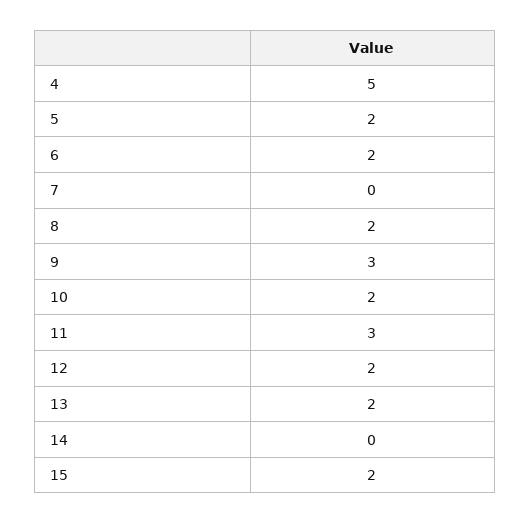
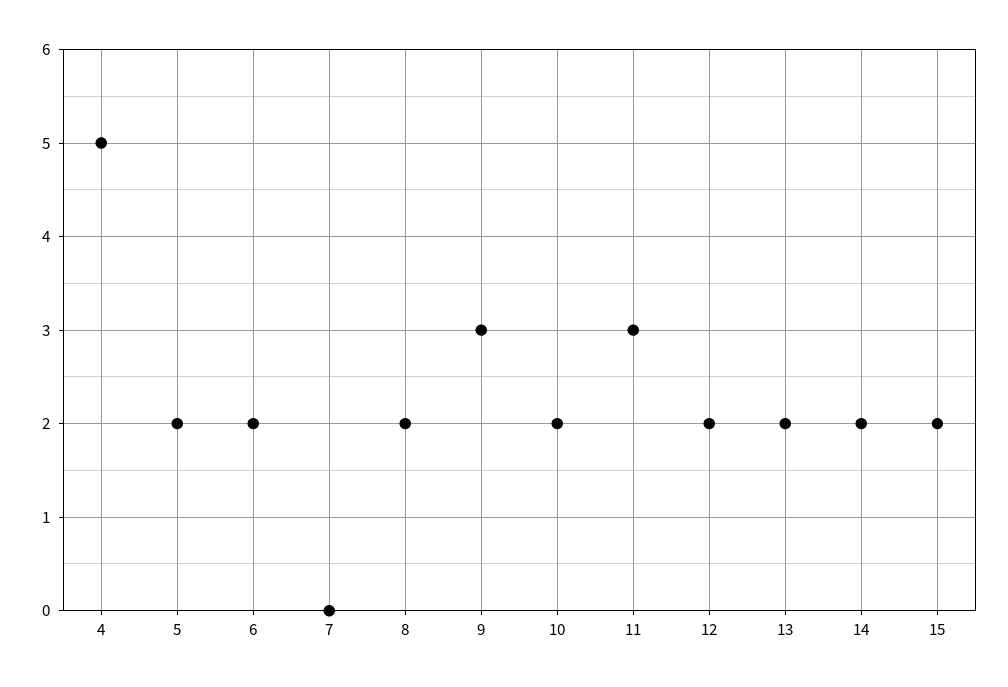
  {
    "4": 5,
    "5": 2,
    "6": 2,
    "7": 0,
    "8": 2,
    "9": 3,
    "10": 2,
    "11": 3,
    "12": 2,
    "13": 2,
-   "14": 0,
+   "14": 2,
    "15": 2
  }

